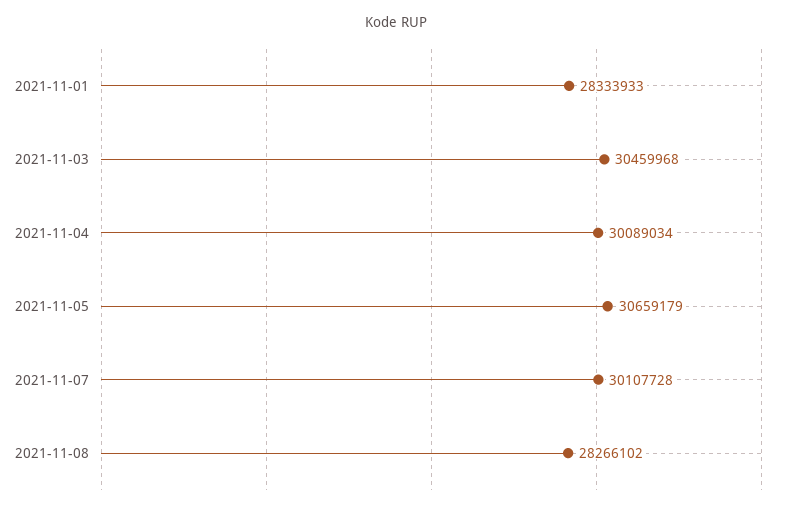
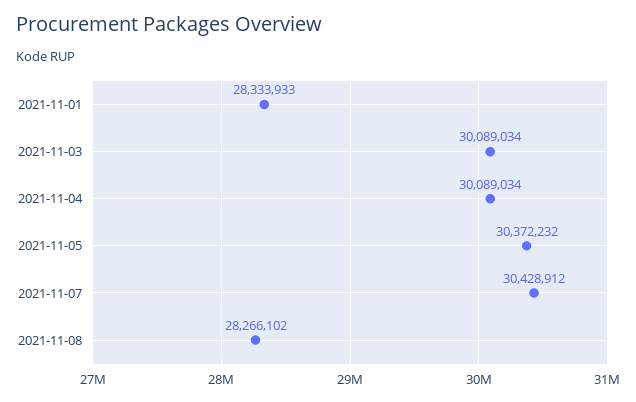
  {
    "2021-11-01": 28333933,
-   "2021-11-03": 30459968,
+   "2021-11-03": 30089034,
    "2021-11-04": 30089034,
-   "2021-11-05": 30659179,
+   "2021-11-05": 30372232,
-   "2021-11-07": 30107728,
+   "2021-11-07": 30428912,
    "2021-11-08": 28266102
  }

